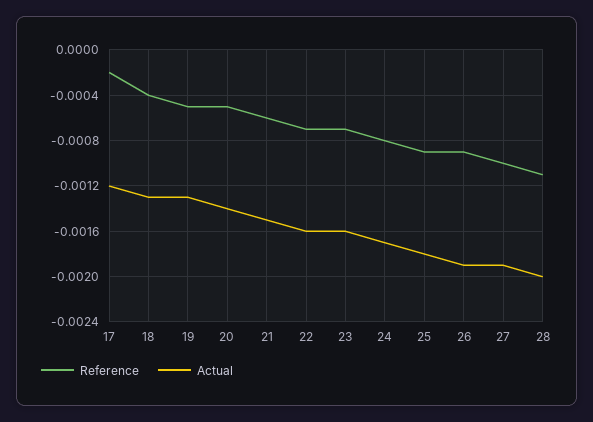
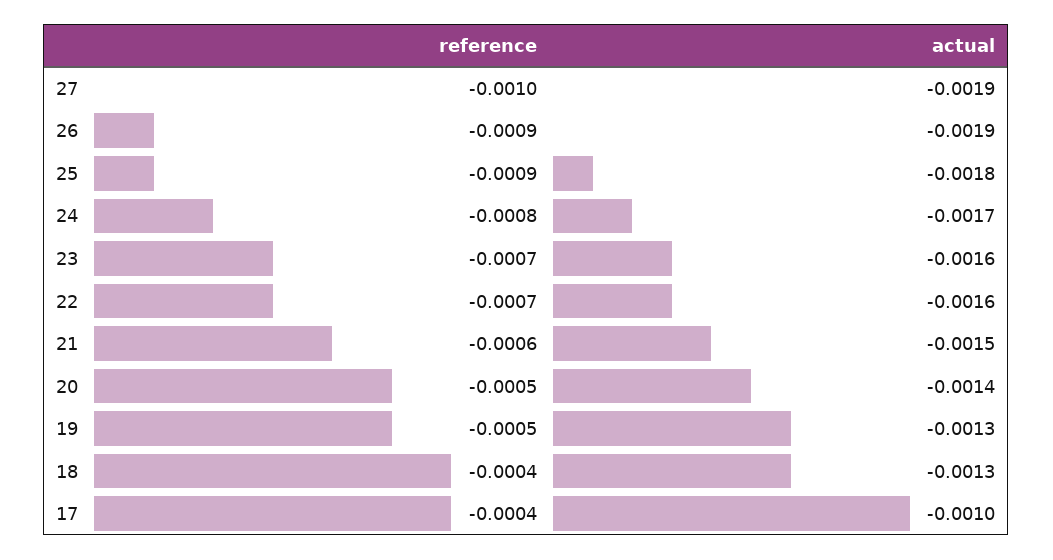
  {
    "Reference": {
-     "17": -0.0002,
+     "17": -0.0004,
      "18": -0.0004,
      "19": -0.0005,
      "20": -0.0005,
      "21": -0.0006,
      "22": -0.0007,
      "23": -0.0007,
      "24": -0.0008,
      "25": -0.0009,
      "26": -0.0009,
-     "27": -0.001,
+     "27": -0.001
-     "28": -0.0011
    },
    "Actual": {
-     "17": -0.0012,
+     "17": -0.001,
      "18": -0.0013,
      "19": -0.0013,
      "20": -0.0014,
      "21": -0.0015,
      "22": -0.0016,
      "23": -0.0016,
      "24": -0.0017,
      "25": -0.0018,
      "26": -0.0019,
-     "27": -0.0019,
+     "27": -0.0019
-     "28": -0.002
    }
  }

